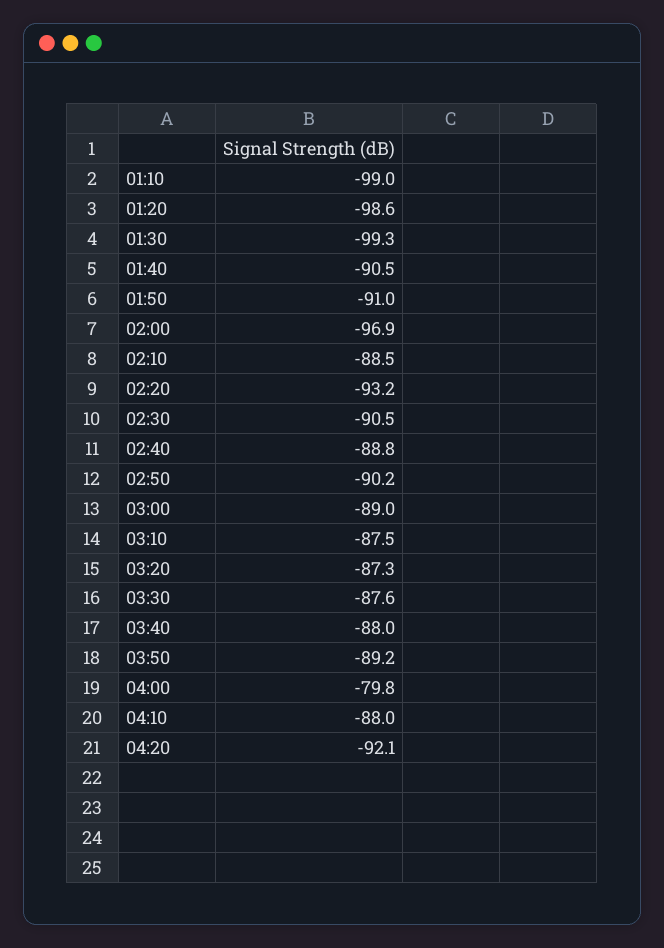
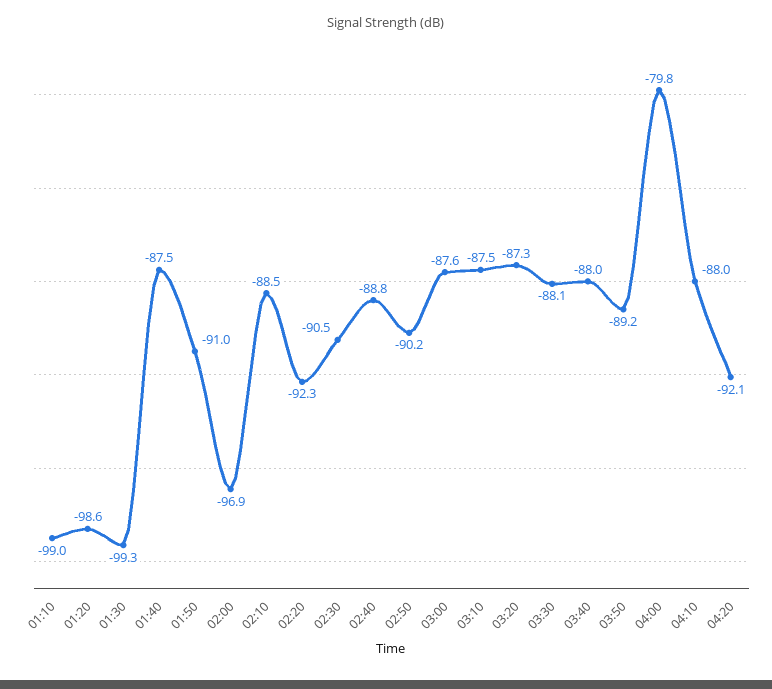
  {
    "01:10": -99,
    "01:20": -98.6,
    "01:30": -99.3,
-   "01:40": -90.5,
+   "01:40": -87.5,
    "01:50": -91,
    "02:00": -96.9,
    "02:10": -88.5,
-   "02:20": -93.2,
+   "02:20": -92.3,
    "02:30": -90.5,
    "02:40": -88.8,
    "02:50": -90.2,
-   "03:00": -89,
+   "03:00": -87.6,
    "03:10": -87.5,
    "03:20": -87.3,
-   "03:30": -87.6,
+   "03:30": -88.1,
    "03:40": -88,
    "03:50": -89.2,
    "04:00": -79.8,
    "04:10": -88,
    "04:20": -92.1
  }

